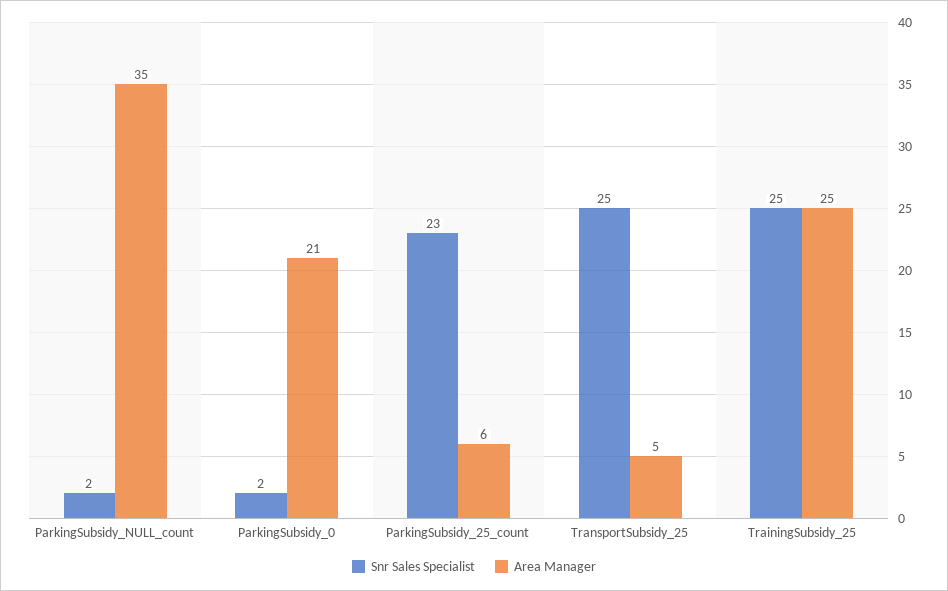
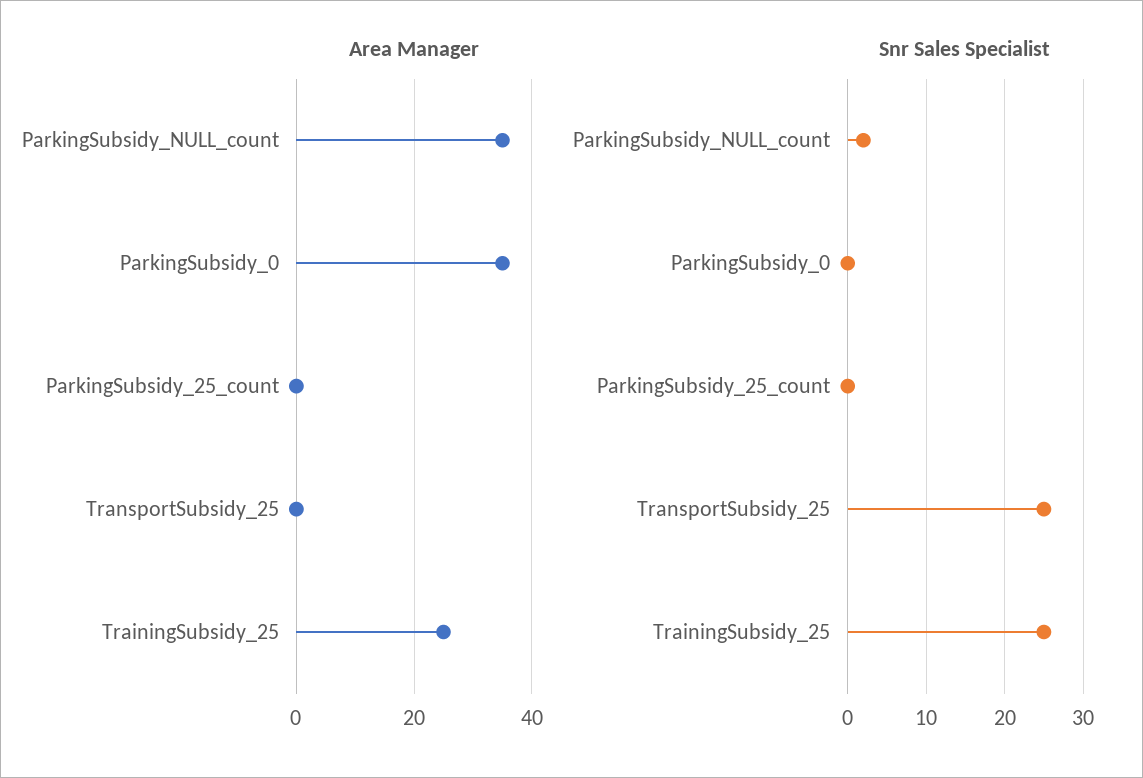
  {
    "Snr Sales Specialist": {
      "ParkingSubsidy_NULL_count": 2,
-     "ParkingSubsidy_0": 2,
+     "ParkingSubsidy_0": 0,
-     "ParkingSubsidy_25_count": 23,
+     "ParkingSubsidy_25_count": 0,
      "TransportSubsidy_25": 25,
      "TrainingSubsidy_25": 25
    },
    "Area Manager": {
      "ParkingSubsidy_NULL_count": 35,
-     "ParkingSubsidy_0": 21,
+     "ParkingSubsidy_0": 35,
-     "ParkingSubsidy_25_count": 6,
+     "ParkingSubsidy_25_count": 0,
-     "TransportSubsidy_25": 5,
+     "TransportSubsidy_25": 0,
      "TrainingSubsidy_25": 25
    }
  }

